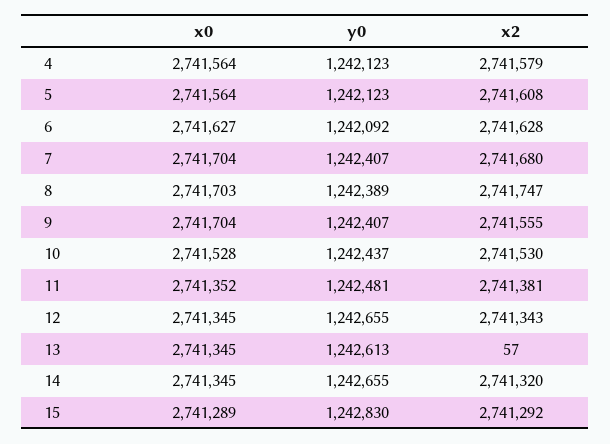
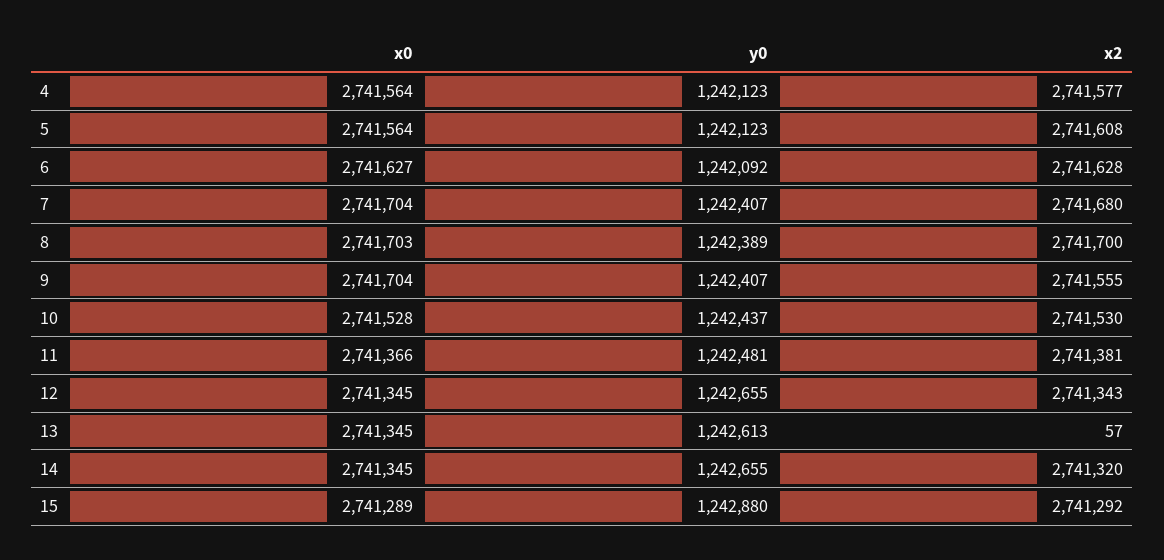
  {
    "x0": {
      "4": 2741564,
      "5": 2741564,
      "6": 2741627,
      "7": 2741704,
      "8": 2741703,
      "9": 2741704,
      "10": 2741528,
-     "11": 2741352,
+     "11": 2741366,
      "12": 2741345,
      "13": 2741345,
      "14": 2741345,
      "15": 2741289
    },
    "y0": {
      "4": 1242123,
      "5": 1242123,
      "6": 1242092,
      "7": 1242407,
      "8": 1242389,
      "9": 1242407,
      "10": 1242437,
      "11": 1242481,
      "12": 1242655,
      "13": 1242613,
      "14": 1242655,
-     "15": 1242830
+     "15": 1242880
    },
    "x2": {
-     "4": 2741579,
+     "4": 2741577,
      "5": 2741608,
      "6": 2741628,
      "7": 2741680,
-     "8": 2741747,
+     "8": 2741700,
      "9": 2741555,
      "10": 2741530,
      "11": 2741381,
      "12": 2741343,
      "13": 57,
      "14": 2741320,
      "15": 2741292
    }
  }

